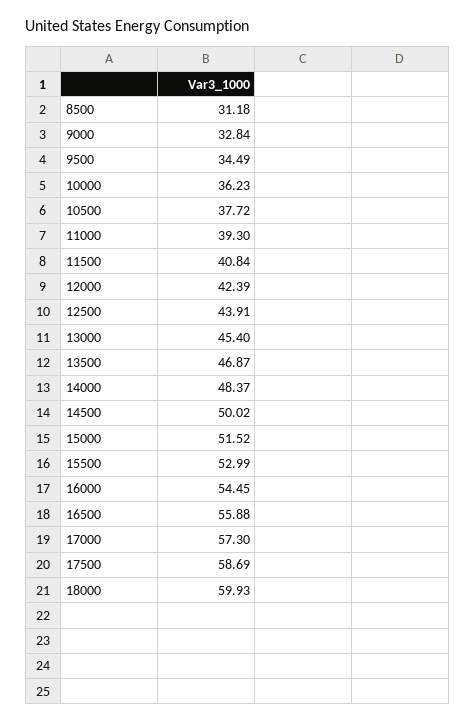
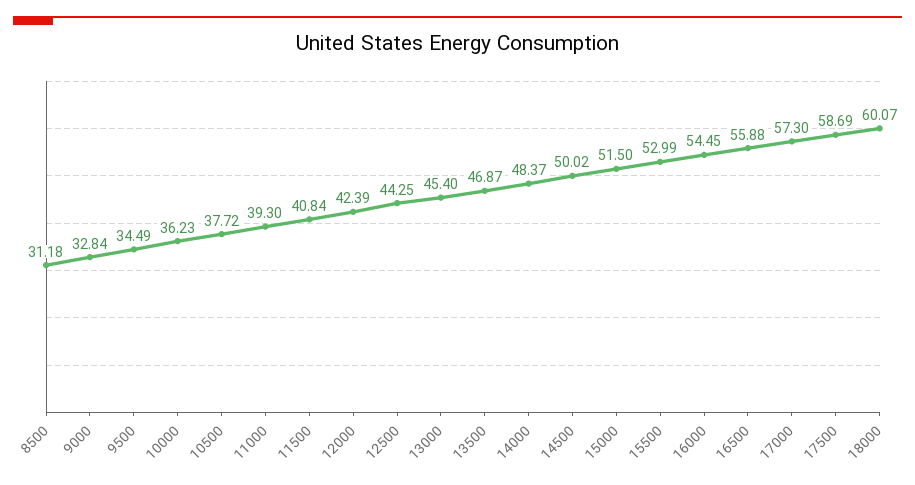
  {
    "8500": 31.18,
    "9000": 32.84,
    "9500": 34.49,
    "10000": 36.23,
    "10500": 37.72,
    "11000": 39.3,
    "11500": 40.84,
    "12000": 42.39,
-   "12500": 43.91,
+   "12500": 44.25,
    "13000": 45.4,
    "13500": 46.87,
    "14000": 48.37,
    "14500": 50.02,
-   "15000": 51.52,
+   "15000": 51.5,
    "15500": 52.99,
    "16000": 54.45,
    "16500": 55.88,
    "17000": 57.3,
    "17500": 58.69,
-   "18000": 59.93
+   "18000": 60.07
  }

